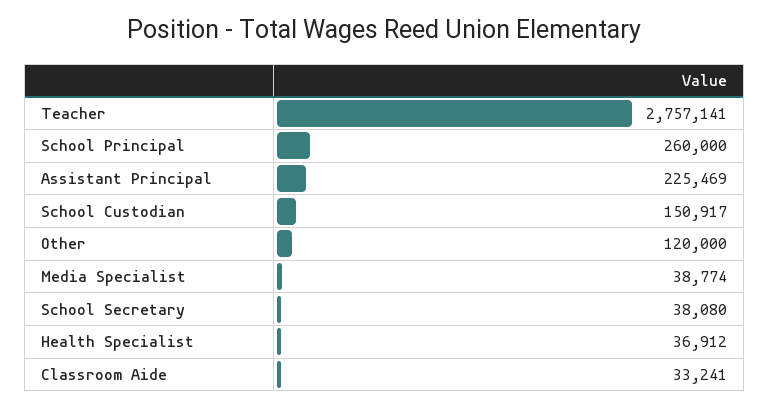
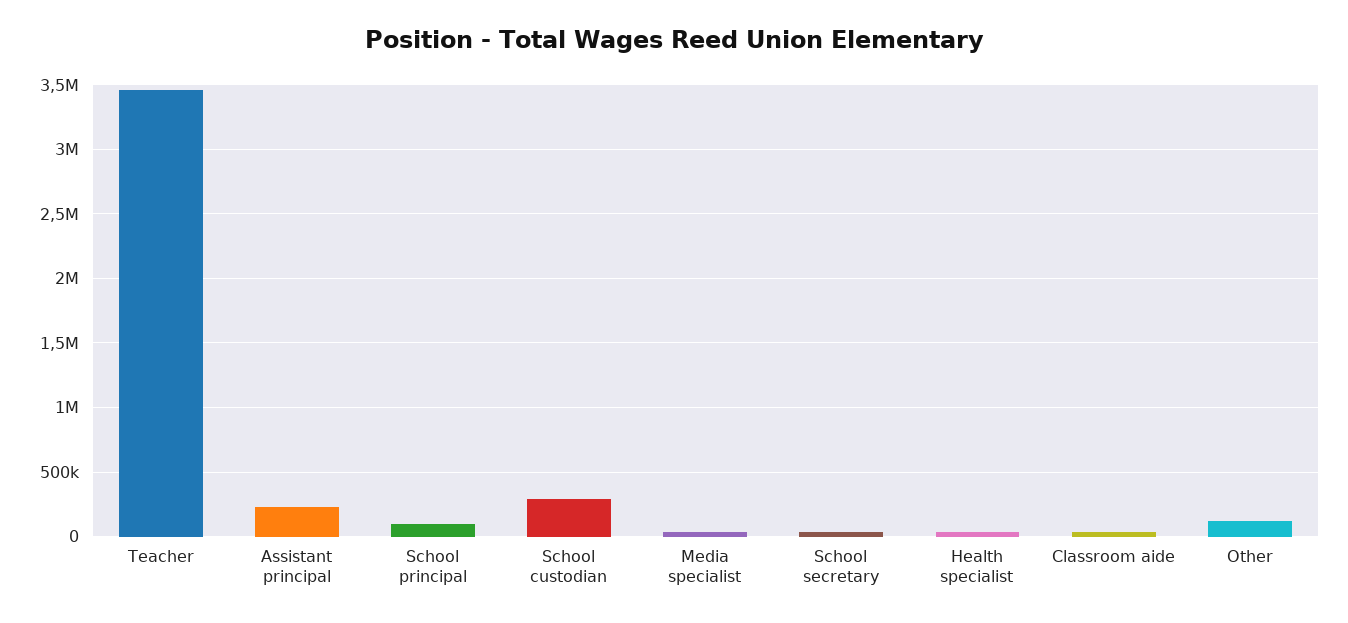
  {
-   "Teacher": 2757141,
+   "Teacher": 3450000,
-   "School Principal": 260000,
+   "School Principal": 100000,
    "Assistant Principal": 225469,
-   "School Custodian": 150917,
+   "School Custodian": 300000,
    "Other": 120000,
    "Media Specialist": 38774,
    "School Secretary": 38080,
    "Health Specialist": 36912,
    "Classroom Aide": 33241
  }

